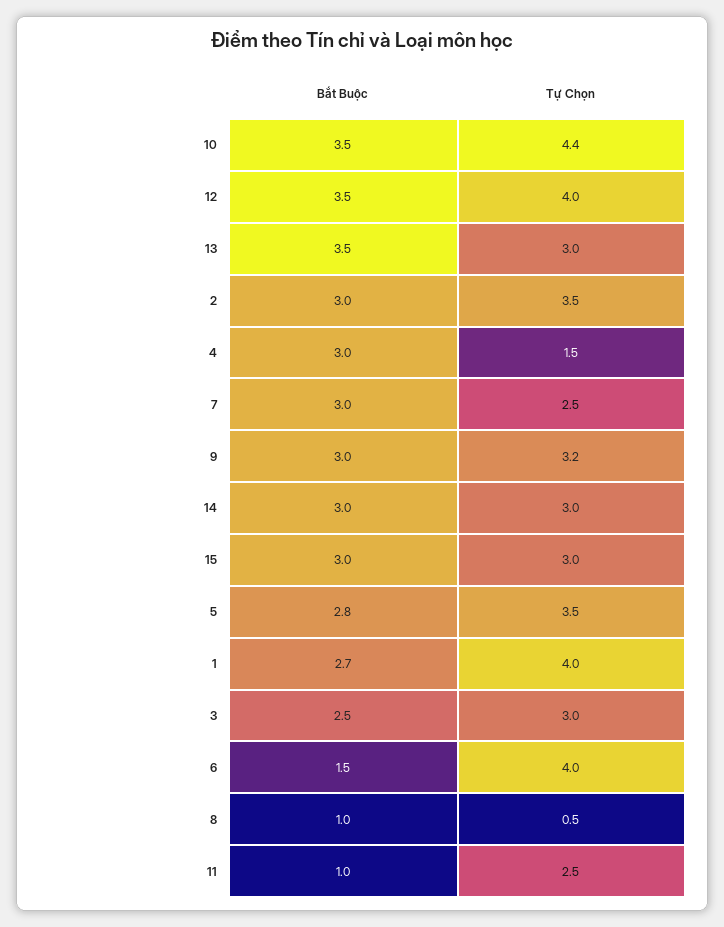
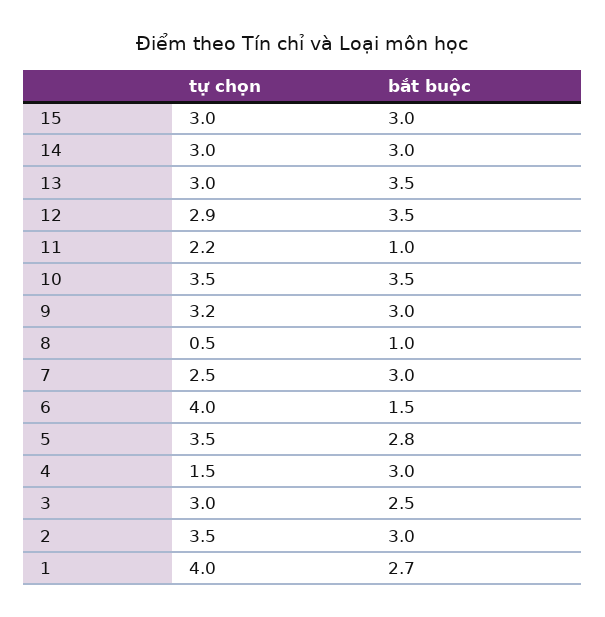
  {
    "Bắt Buộc": {
      "10": 3.5,
      "12": 3.5,
      "13": 3.5,
      "2": 3,
      "4": 3,
      "7": 3,
      "9": 3,
      "14": 3,
      "15": 3,
      "5": 2.8,
      "1": 2.7,
      "3": 2.5,
      "6": 1.5,
      "8": 1,
      "11": 1
    },
    "Tự Chọn": {
-     "10": 4.4,
+     "10": 3.5,
-     "12": 4,
+     "12": 2.9,
      "13": 3,
      "2": 3.5,
      "4": 1.5,
      "7": 2.5,
      "9": 3.2,
      "14": 3,
      "15": 3,
      "5": 3.5,
      "1": 4,
      "3": 3,
      "6": 4,
      "8": 0.5,
-     "11": 2.5
+     "11": 2.2
    }
  }

